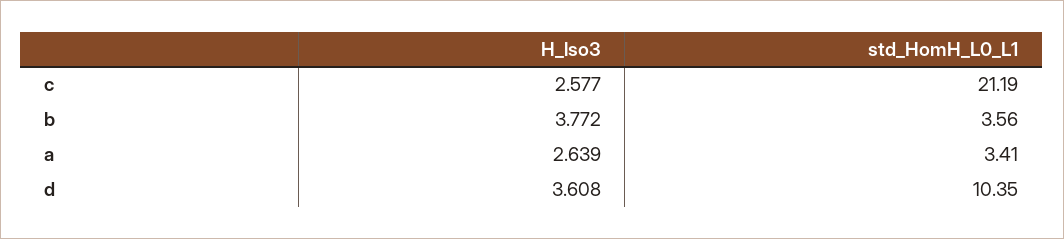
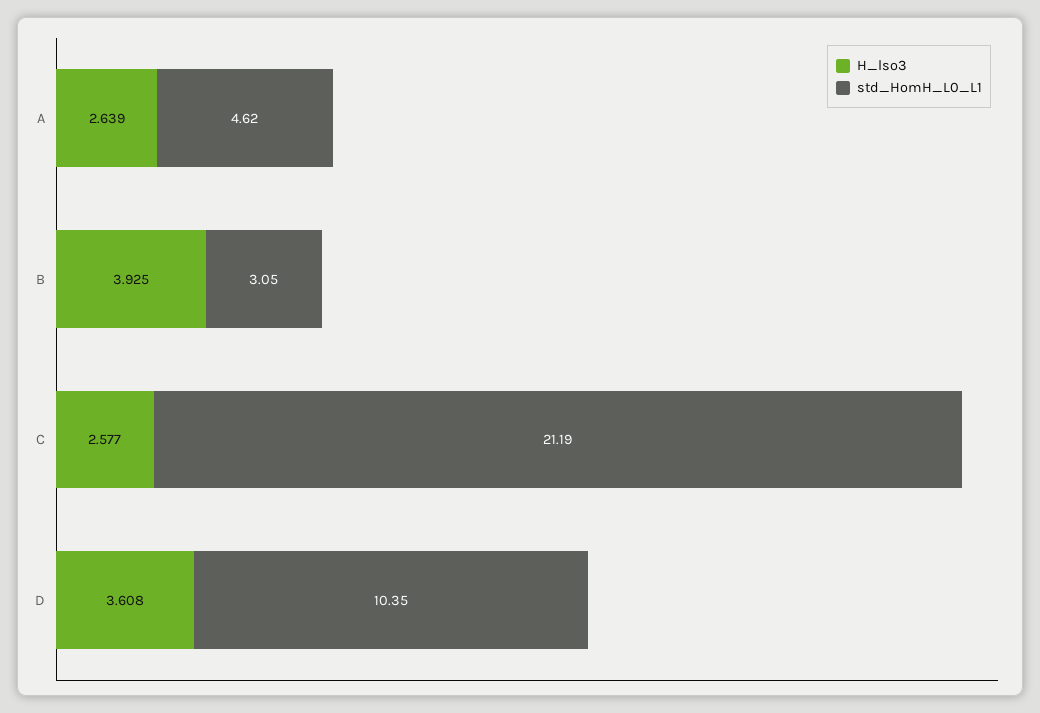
  {
    "H_lso3": {
      "c": 2.577,
-     "b": 3.772,
+     "b": 3.925,
      "a": 2.639,
      "d": 3.608
    },
    "std_HomH_L0_L1": {
      "c": 21.19,
-     "b": 3.56,
+     "b": 3.05,
-     "a": 3.41,
+     "a": 4.62,
      "d": 10.35
    }
  }

